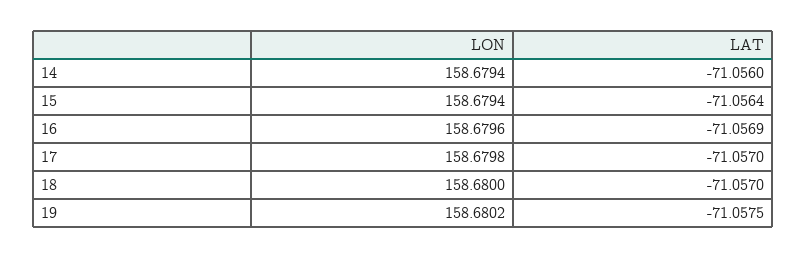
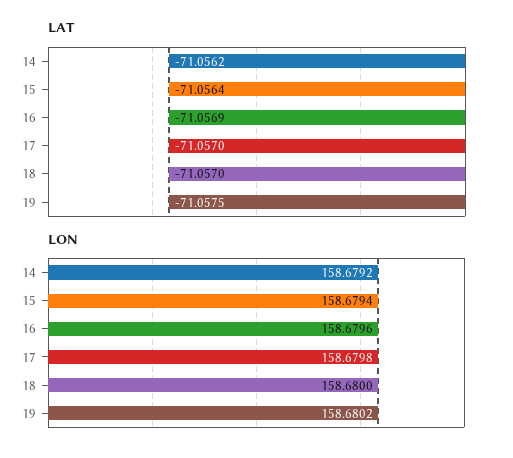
  {
    "LON": {
-     "14": 158.6794,
+     "14": 158.6792,
      "15": 158.6794,
      "16": 158.6796,
      "17": 158.6798,
      "18": 158.68,
      "19": 158.6802
    },
    "LAT": {
-     "14": -71.056,
+     "14": -71.0562,
      "15": -71.0564,
      "16": -71.0569,
      "17": -71.057,
      "18": -71.057,
      "19": -71.0575
    }
  }

